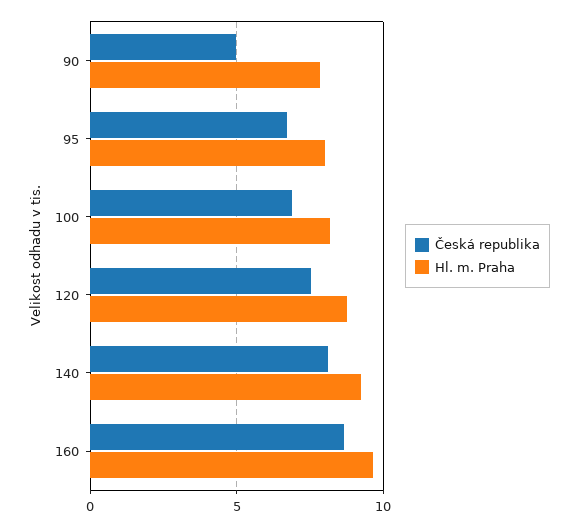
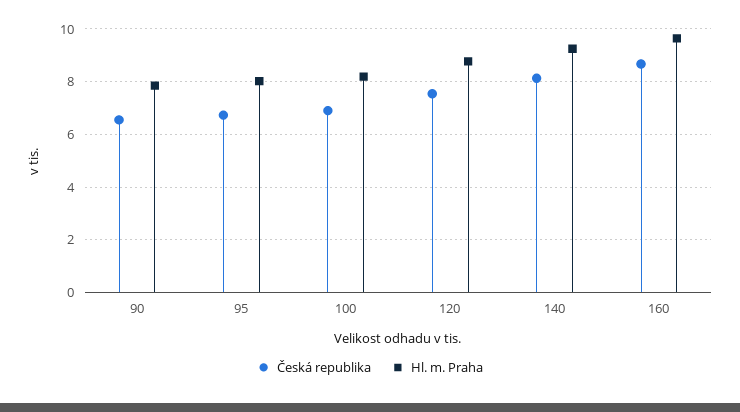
  {
    "Česká republika": {
-     "90": 5,
+     "90": 6.5,
      "95": 6.75,
      "100": 7,
      "120": 7.5,
      "140": 8.25,
      "160": 8.75
    },
    "Hl. m. Praha": {
      "90": 7.75,
      "95": 8,
      "100": 8.25,
      "120": 8.75,
      "140": 9.25,
      "160": 9.75
    }
  }

